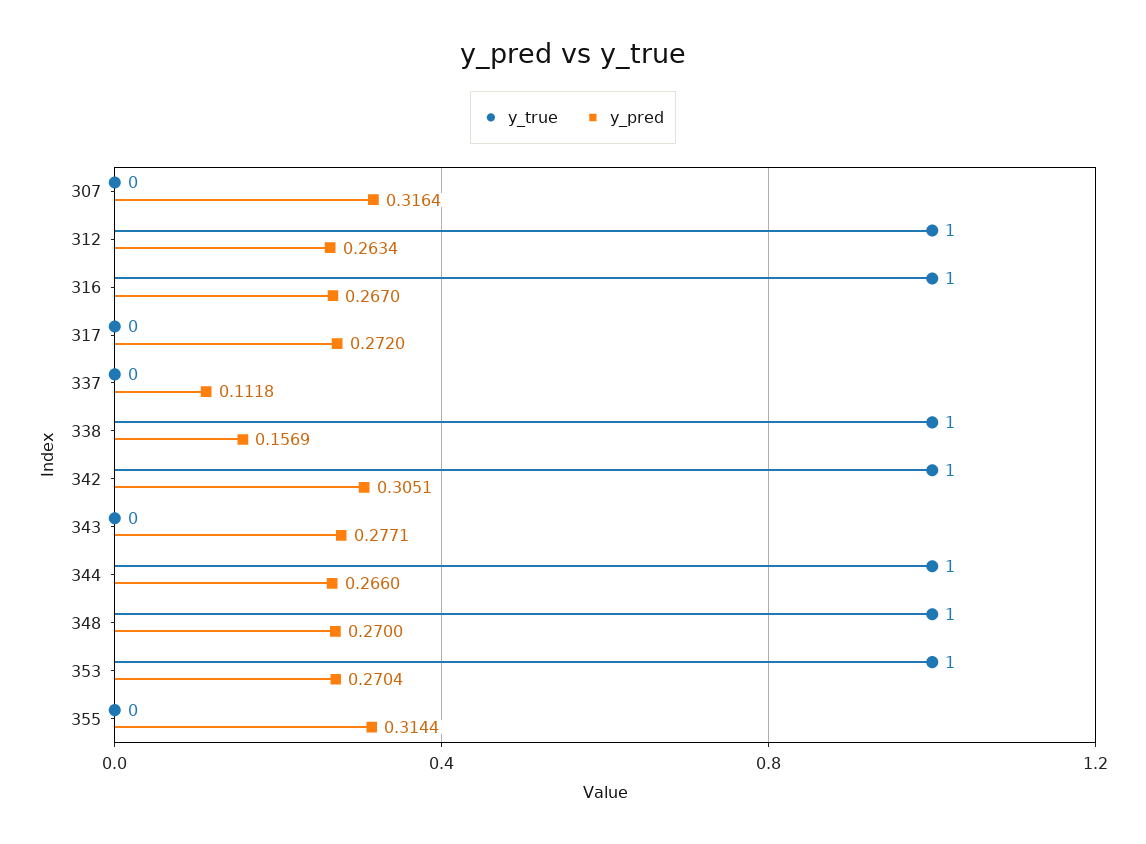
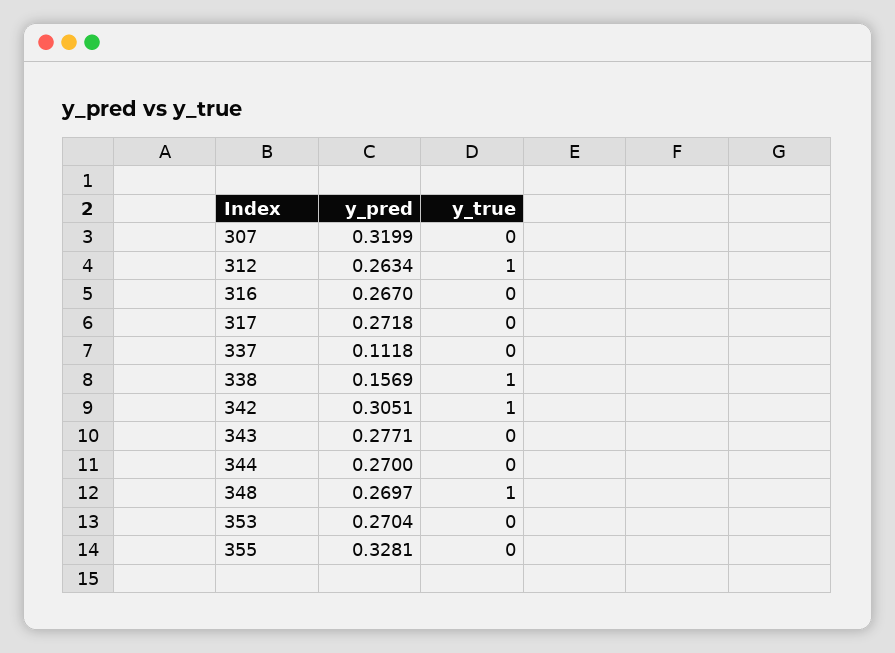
  {
    "y_true": {
      "307": 0,
      "312": 1,
-     "316": 1,
+     "316": 0,
      "317": 0,
      "337": 0,
      "338": 1,
      "342": 1,
      "343": 0,
-     "344": 1,
+     "344": 0,
      "348": 1,
-     "353": 1,
+     "353": 0,
      "355": 0
    },
    "y_pred": {
-     "307": 0.3164,
+     "307": 0.3199,
      "312": 0.2634,
      "316": 0.267,
-     "317": 0.272,
+     "317": 0.2718,
      "337": 0.1118,
      "338": 0.1569,
      "342": 0.3051,
      "343": 0.2771,
-     "344": 0.266,
+     "344": 0.27,
-     "348": 0.27,
+     "348": 0.2697,
      "353": 0.2704,
-     "355": 0.3144
+     "355": 0.3281
    }
  }

